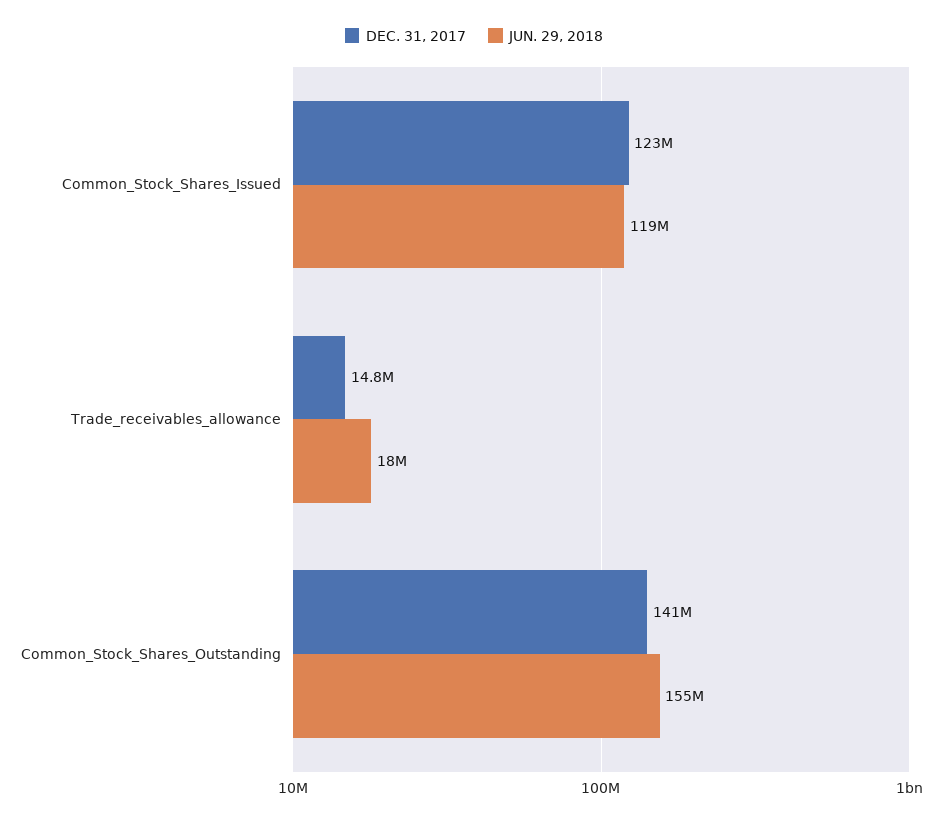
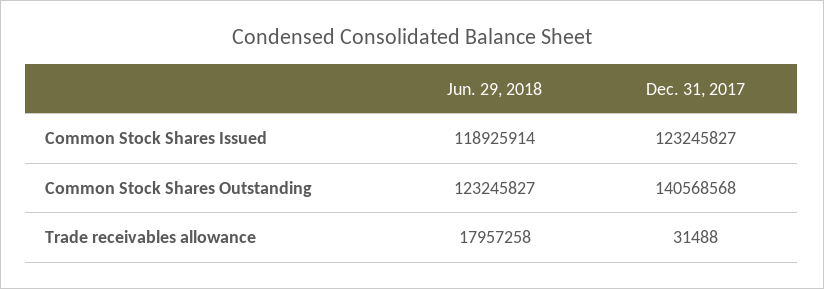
  {
    "DEC. 31, 2017": {
      "Common_Stock_Shares_Issued": 123245827,
-     "Trade_receivables_allowance": 14800000,
+     "Trade_receivables_allowance": 31488,
      "Common_Stock_Shares_Outstanding": 140568568
    },
    "JUN. 29, 2018": {
      "Common_Stock_Shares_Issued": 118925914,
      "Trade_receivables_allowance": 17957258,
-     "Common_Stock_Shares_Outstanding": 155000000
+     "Common_Stock_Shares_Outstanding": 123245827
    }
  }

